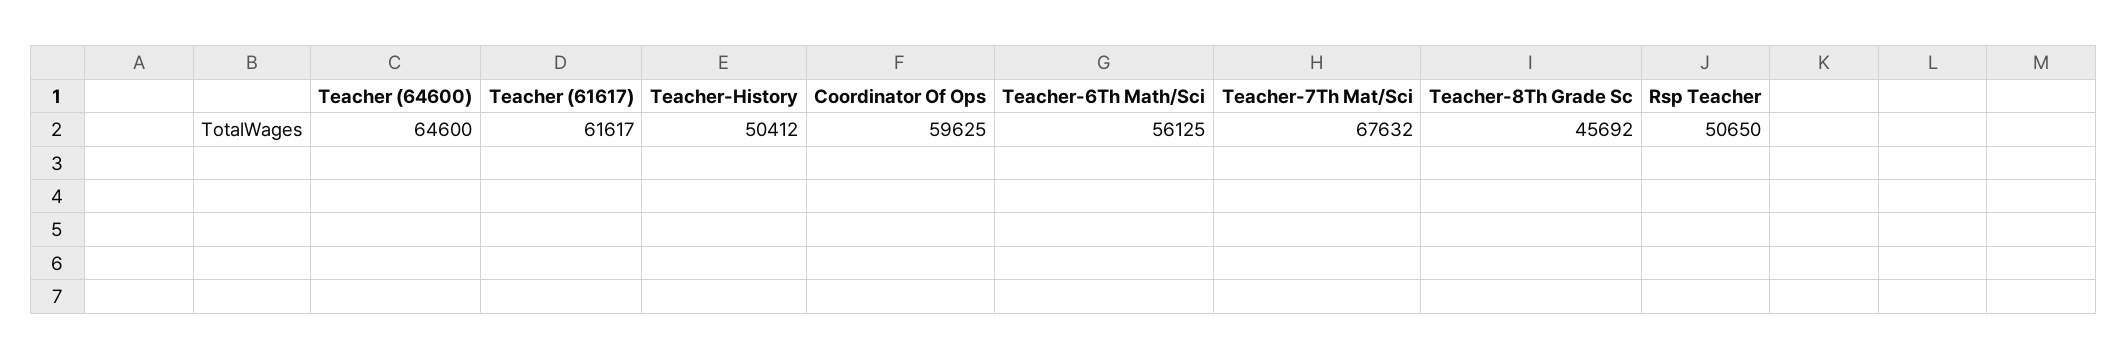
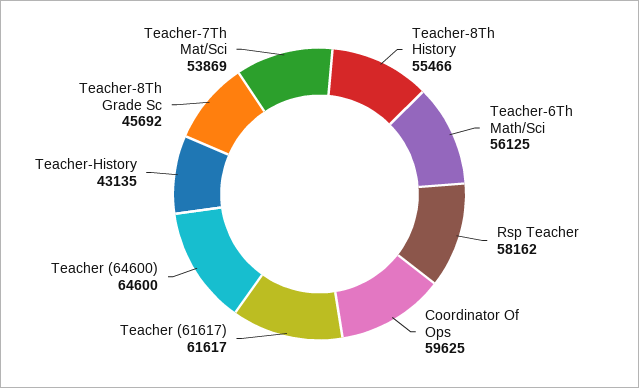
  {
    "Teacher (64600)": 64600,
    "Teacher (61617)": 61617,
-   "Teacher-History": 50412,
+   "Teacher-History": 43135,
    "Coordinator Of Ops": 59625,
    "Teacher-6Th Math/Sci": 56125,
-   "Teacher-7Th Mat/Sci": 67632,
+   "Teacher-7Th Mat/Sci": 53869,
    "Teacher-8Th Grade Sc": 45692,
-   "Rsp Teacher": 50650
+   "Rsp Teacher": 58162,
+   "Teacher-8Th History": 55466
  }

